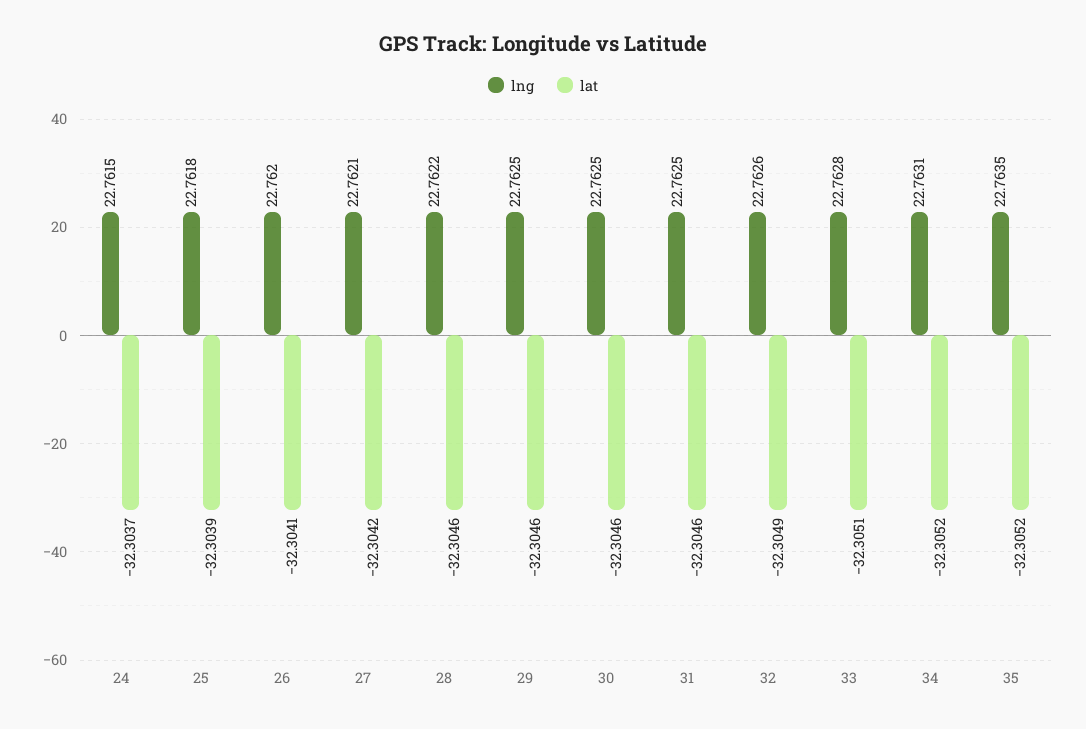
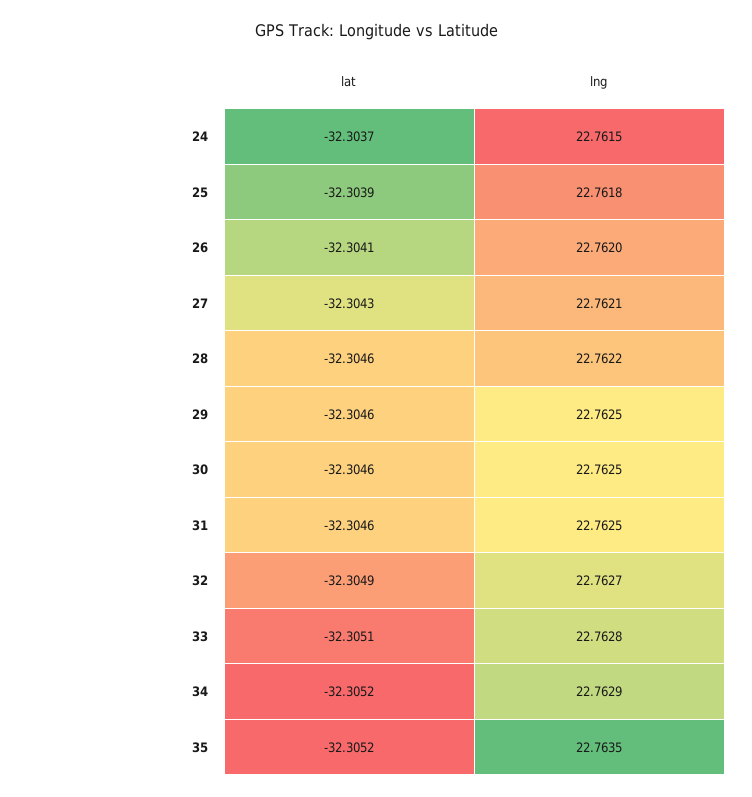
  {
    "lng": {
      "24": 22.7615,
      "25": 22.7618,
      "26": 22.762,
      "27": 22.7621,
      "28": 22.7622,
      "29": 22.7625,
      "30": 22.7625,
      "31": 22.7625,
-     "32": 22.7626,
+     "32": 22.7627,
      "33": 22.7628,
-     "34": 22.7631,
+     "34": 22.7629,
      "35": 22.7635
    },
    "lat": {
      "24": -32.3037,
      "25": -32.3039,
      "26": -32.3041,
-     "27": -32.3042,
+     "27": -32.3043,
      "28": -32.3046,
      "29": -32.3046,
      "30": -32.3046,
      "31": -32.3046,
      "32": -32.3049,
      "33": -32.3051,
      "34": -32.3052,
      "35": -32.3052
    }
  }

